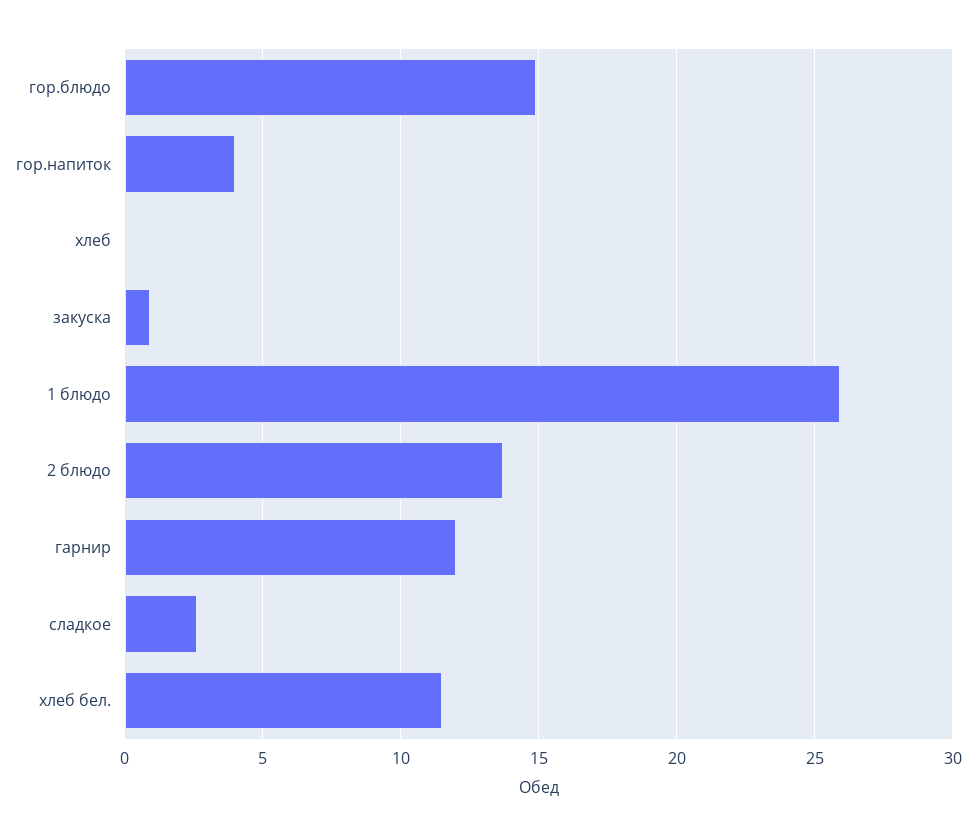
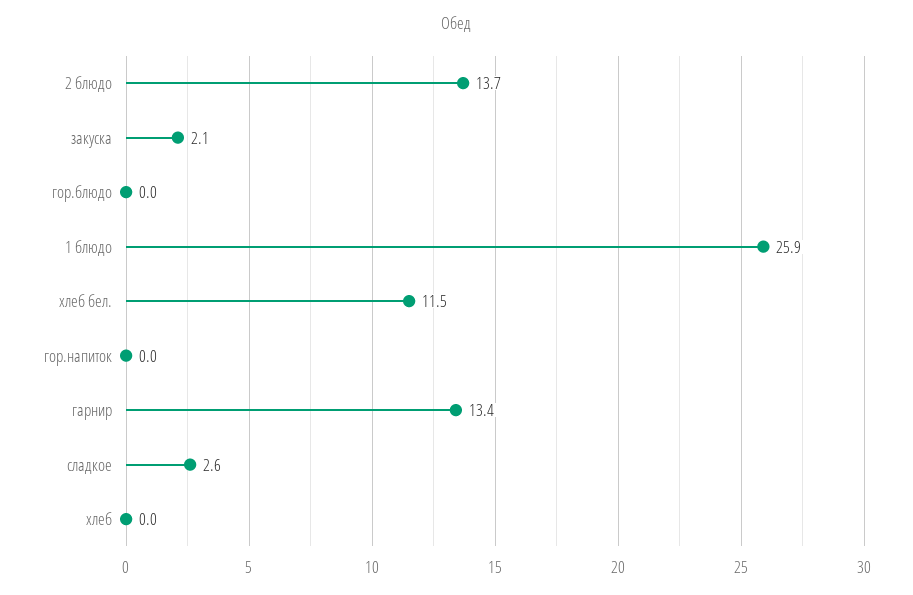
  {
-   "гор.блюдо": 15,
+   "гор.блюдо": 0,
-   "гор.напиток": 4,
+   "гор.напиток": 0,
    "хлеб": 0,
-   "закуска": 1,
+   "закуска": 2.1,
    "1 блюдо": 25.9,
    "2 блюдо": 13.7,
-   "гарнир": 12,
+   "гарнир": 13.4,
    "сладкое": 2.6,
    "хлеб бел.": 11.5
  }

